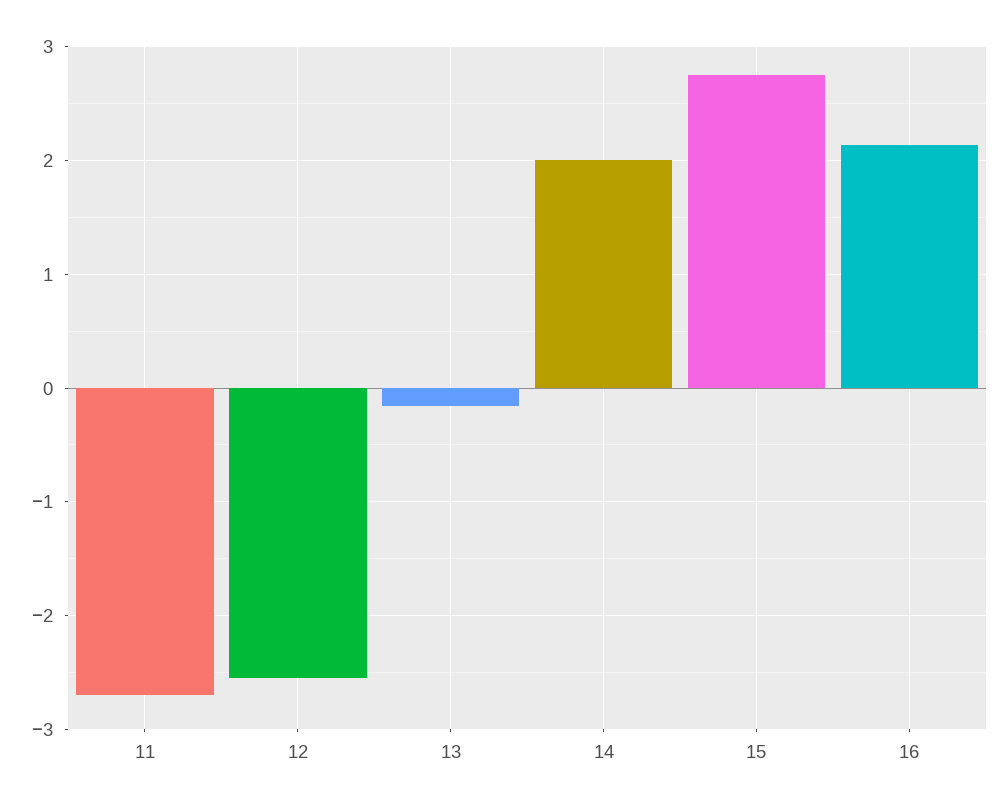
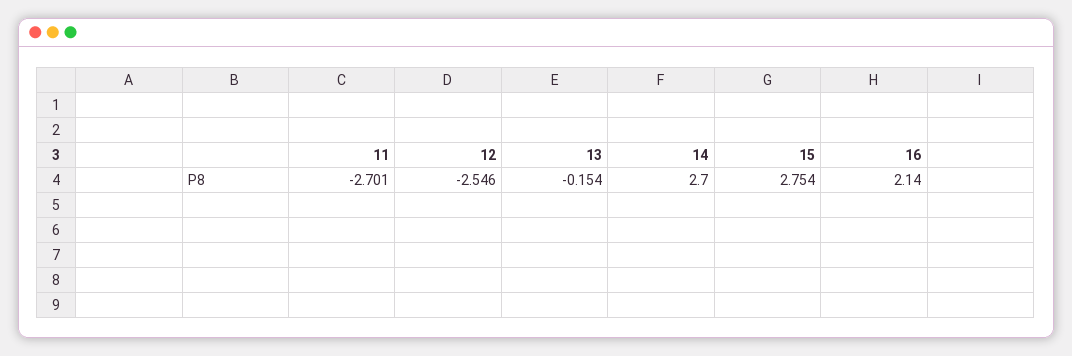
  {
    "11": -2.701,
    "12": -2.546,
    "13": -0.154,
-   "14": 2,
+   "14": 2.7,
    "15": 2.754,
    "16": 2.14
  }

